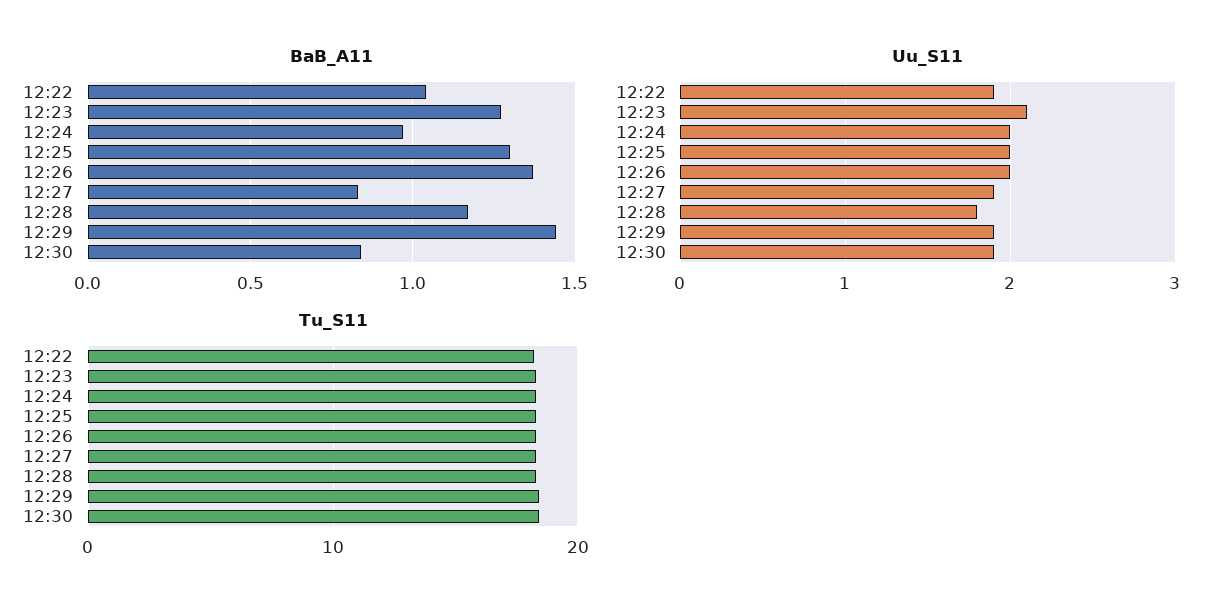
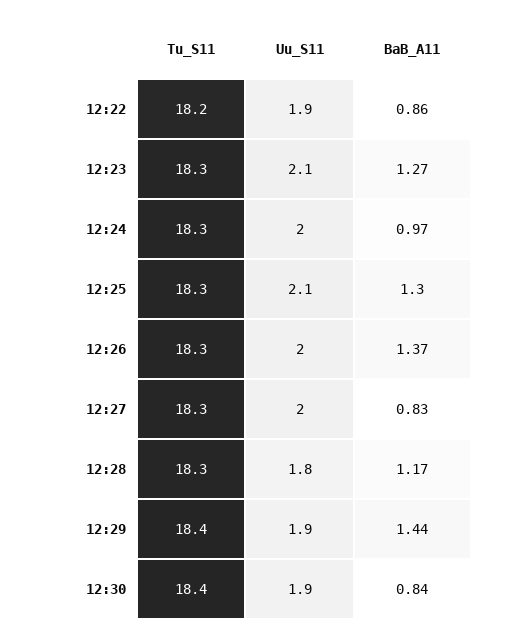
  {
    "BaB_A11": {
-     "12:22": 1.05,
+     "12:22": 0.86,
      "12:23": 1.27,
      "12:24": 0.97,
      "12:25": 1.3,
      "12:26": 1.37,
      "12:27": 0.83,
      "12:28": 1.17,
      "12:29": 1.44,
      "12:30": 0.84
    },
    "Uu_S11": {
      "12:22": 1.9,
      "12:23": 2.1,
      "12:24": 2,
-     "12:25": 2,
+     "12:25": 2.1,
      "12:26": 2,
-     "12:27": 1.9,
+     "12:27": 2,
      "12:28": 1.8,
      "12:29": 1.9,
      "12:30": 1.9
    },
    "Tu_S11": {
      "12:22": 18.2,
      "12:23": 18.3,
      "12:24": 18.3,
      "12:25": 18.3,
      "12:26": 18.3,
      "12:27": 18.3,
      "12:28": 18.3,
      "12:29": 18.4,
      "12:30": 18.4
    }
  }

